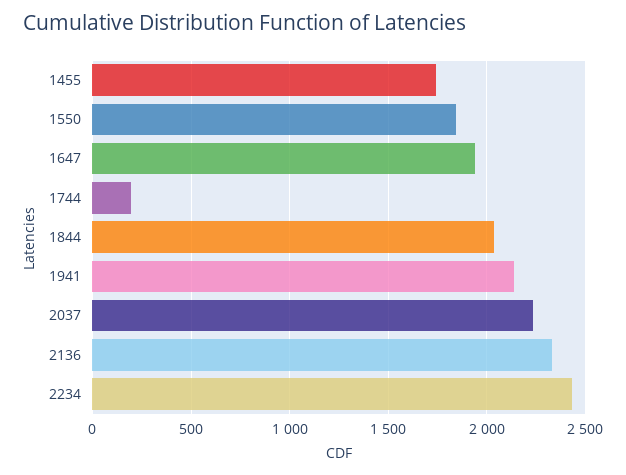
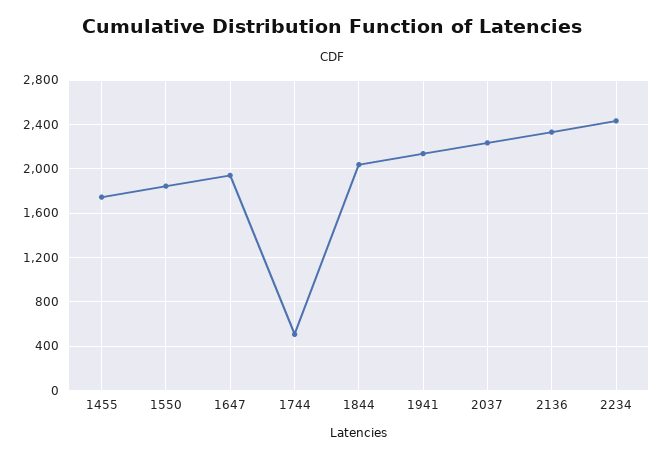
  {
    "1455": 1750,
    "1550": 1850,
    "1647": 1950,
-   "1744": 200,
+   "1744": 500,
    "1844": 2050,
    "1941": 2150,
    "2037": 2250,
    "2136": 2350,
    "2234": 2450
  }

